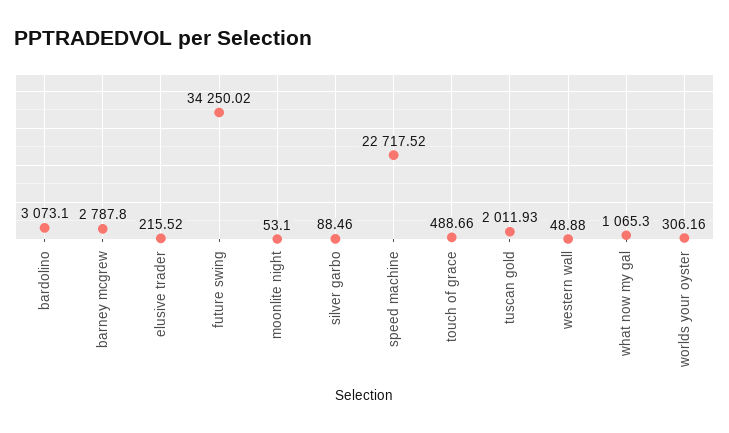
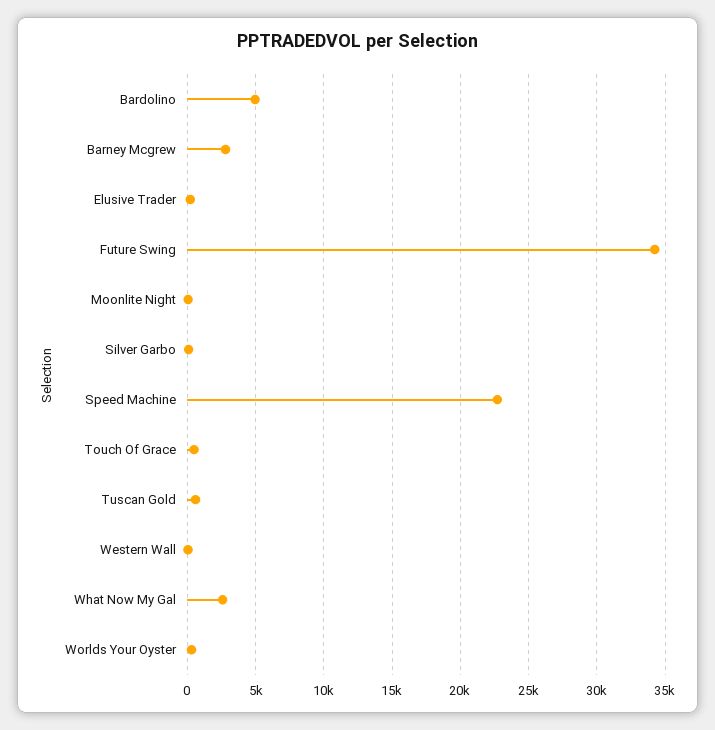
  {
-   "bardolino": 3073.1,
+   "bardolino": 5000,
    "barney mcgrew": 2787.8,
    "elusive trader": 215.52,
    "future swing": 34250.02,
    "moonlite night": 53.1,
    "silver garbo": 88.46,
    "speed machine": 22717.52,
    "touch of grace": 488.66,
-   "tuscan gold": 2011.93,
+   "tuscan gold": 500,
    "western wall": 48.88,
-   "what now my gal": 1065.3,
+   "what now my gal": 2500,
    "worlds your oyster": 306.16
  }

